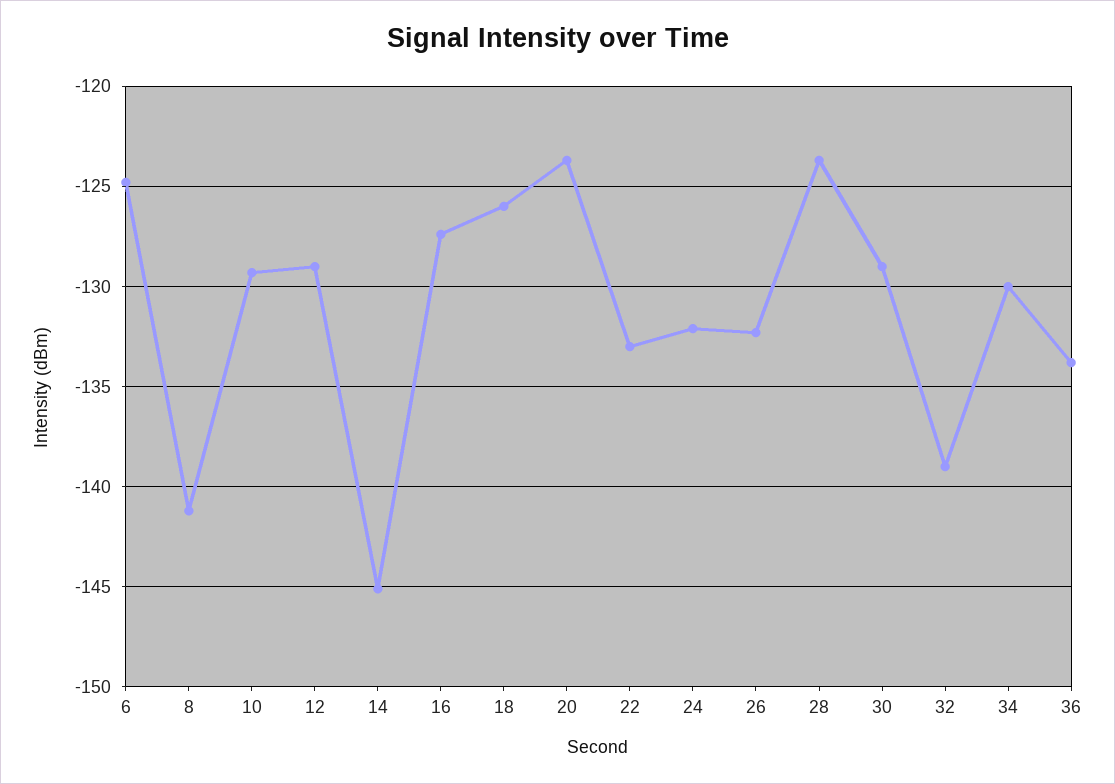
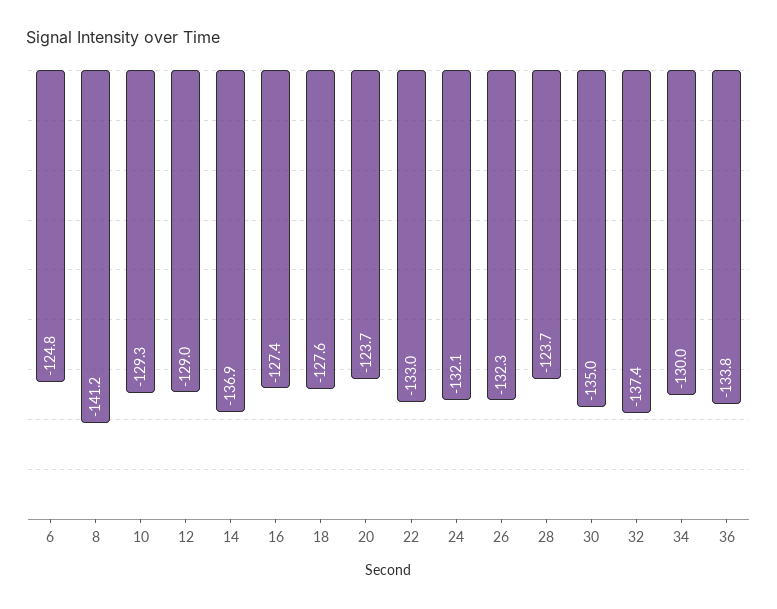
  {
    "6": -124.8,
    "8": -141.2,
    "10": -129.3,
    "12": -129,
-   "14": -145,
+   "14": -136.9,
    "16": -127.4,
-   "18": -126,
+   "18": -127.6,
    "20": -123.7,
    "22": -133,
    "24": -132.1,
    "26": -132.3,
    "28": -123.7,
-   "30": -129,
+   "30": -135,
-   "32": -139,
+   "32": -137.4,
    "34": -130,
    "36": -133.8
  }

